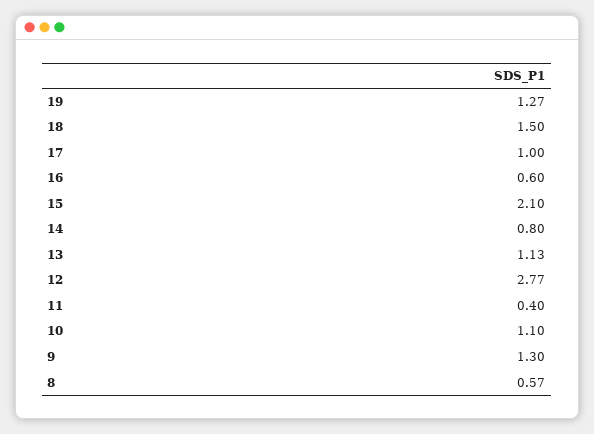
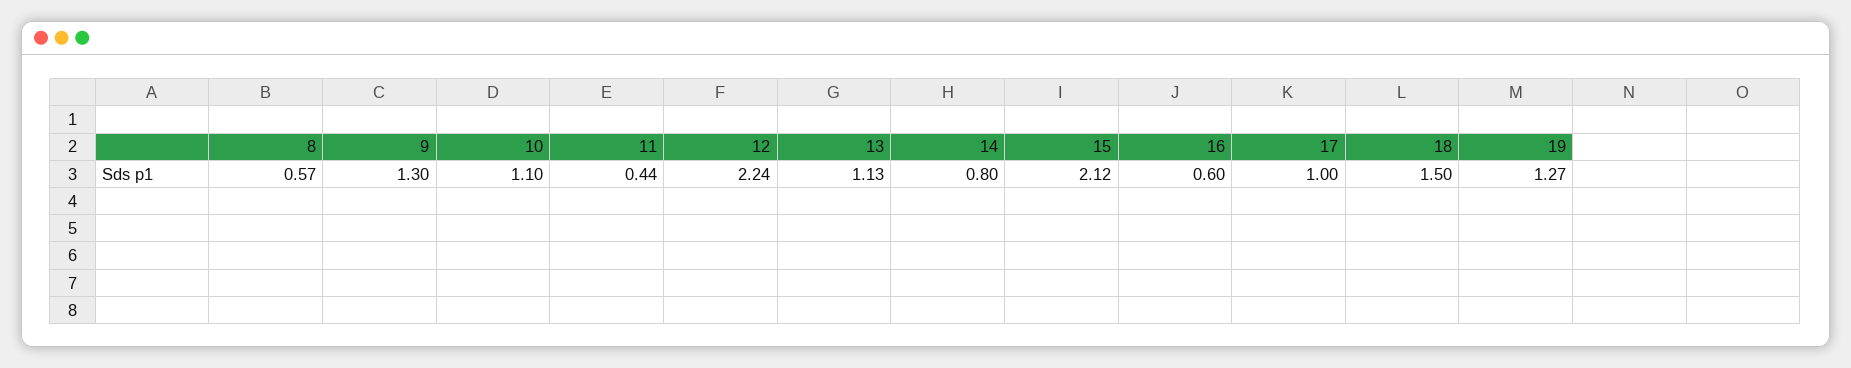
  {
    "19": 1.27,
    "18": 1.5,
    "17": 1,
    "16": 0.6,
-   "15": 2.1,
+   "15": 2.12,
    "14": 0.8,
    "13": 1.13,
-   "12": 2.77,
+   "12": 2.24,
-   "11": 0.4,
+   "11": 0.44,
    "10": 1.1,
    "9": 1.3,
    "8": 0.57
  }

